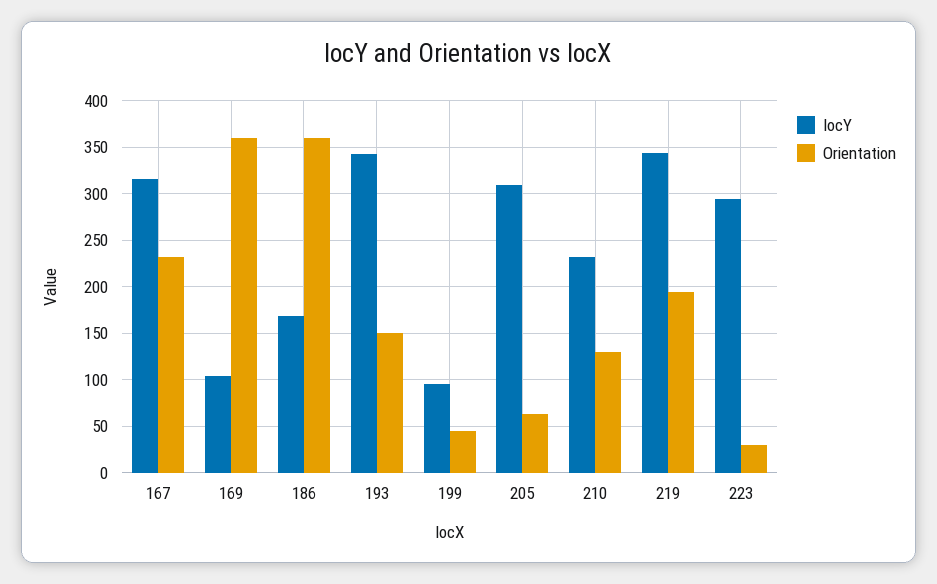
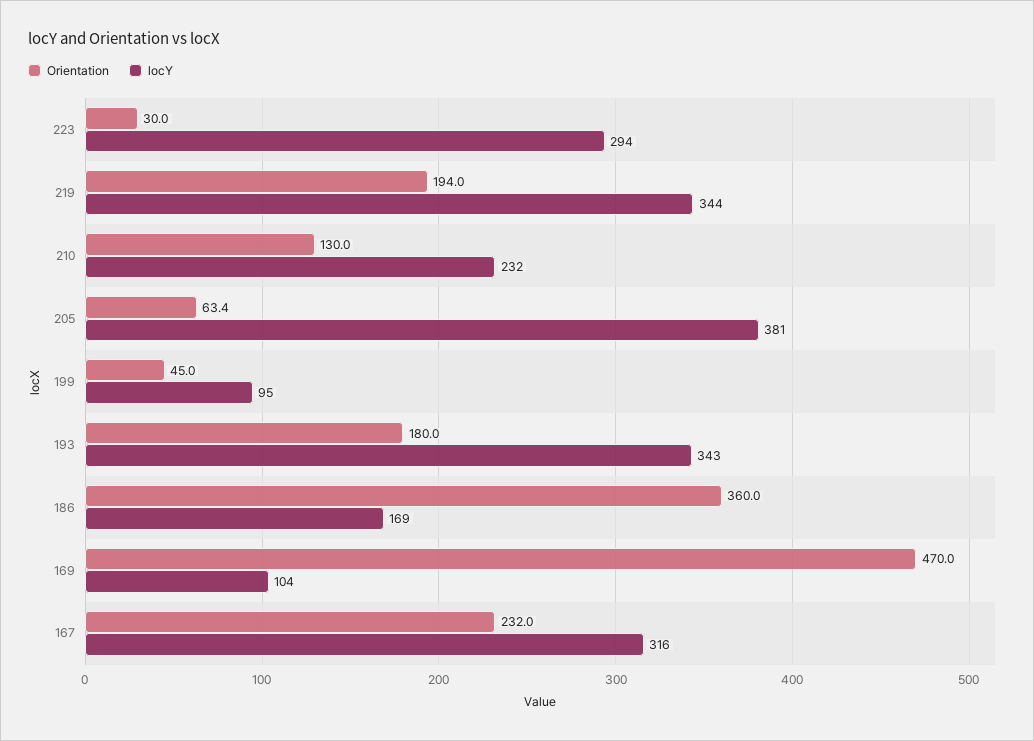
  {
    "locY": {
      "167": 316,
      "169": 104,
      "186": 169,
      "193": 343,
      "199": 95,
-     "205": 310,
+     "205": 381,
      "210": 232,
      "219": 344,
      "223": 294
    },
    "Orientation": {
      "167": 232,
-     "169": 360,
+     "169": 470,
      "186": 360,
-     "193": 150,
+     "193": 180,
      "199": 45,
      "205": 63.4,
      "210": 130,
      "219": 194,
      "223": 30
    }
  }

